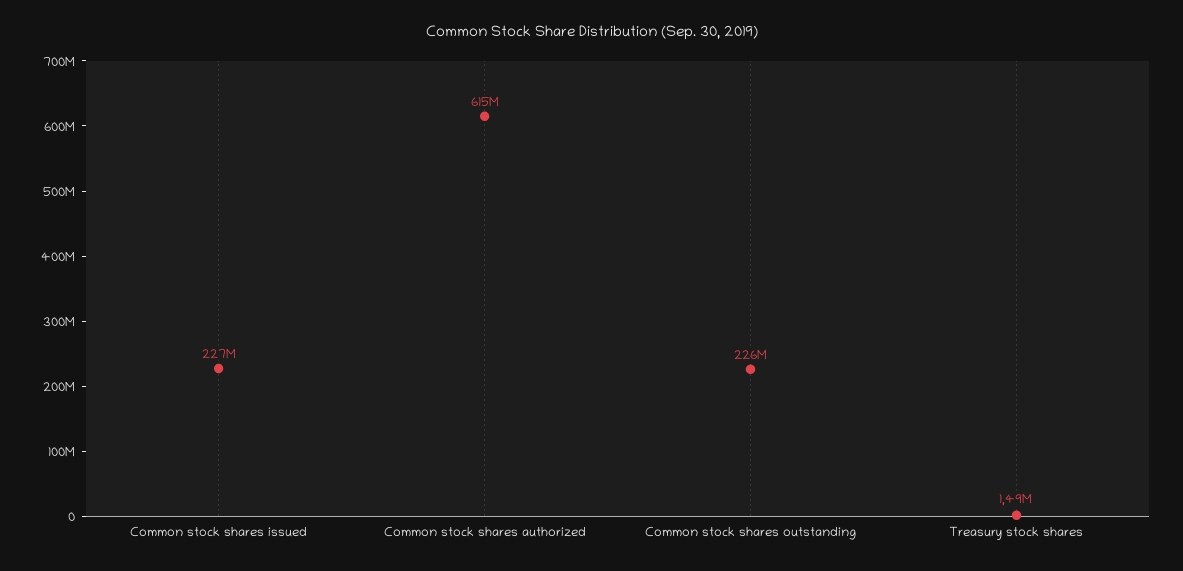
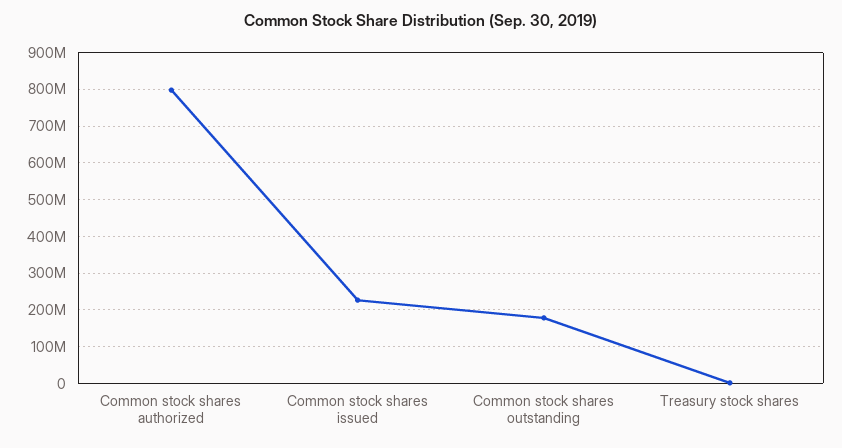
  {
    "Common stock shares issued": 227000000,
-   "Common stock shares authorized": 615000000,
+   "Common stock shares authorized": 800000000,
-   "Common stock shares outstanding": 226000000,
+   "Common stock shares outstanding": 180000000,
    "Treasury stock shares": 1490000
  }

